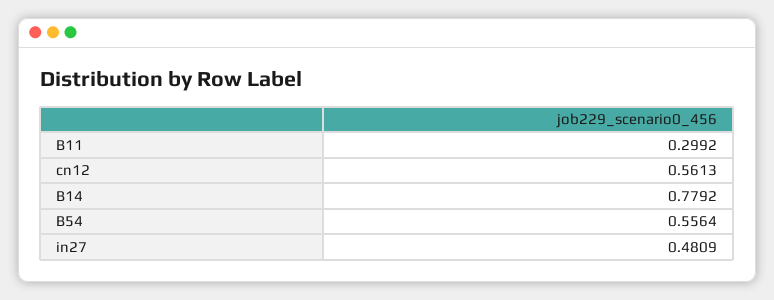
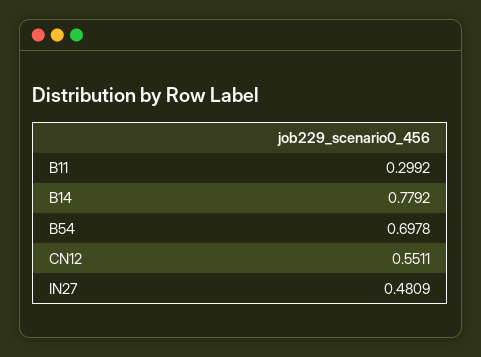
  {
    "B11": 0.2992,
-   "cn12": 0.5613,
+   "cn12": 0.5511,
    "B14": 0.7792,
-   "B54": 0.5564,
+   "B54": 0.6978,
    "in27": 0.4809
  }

